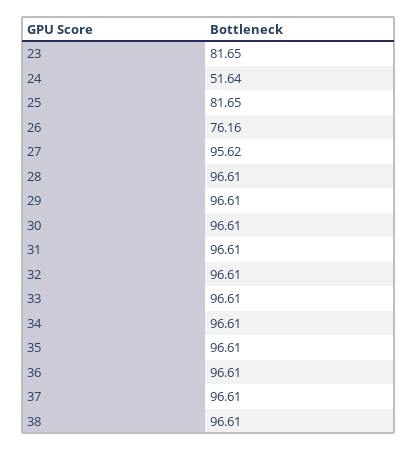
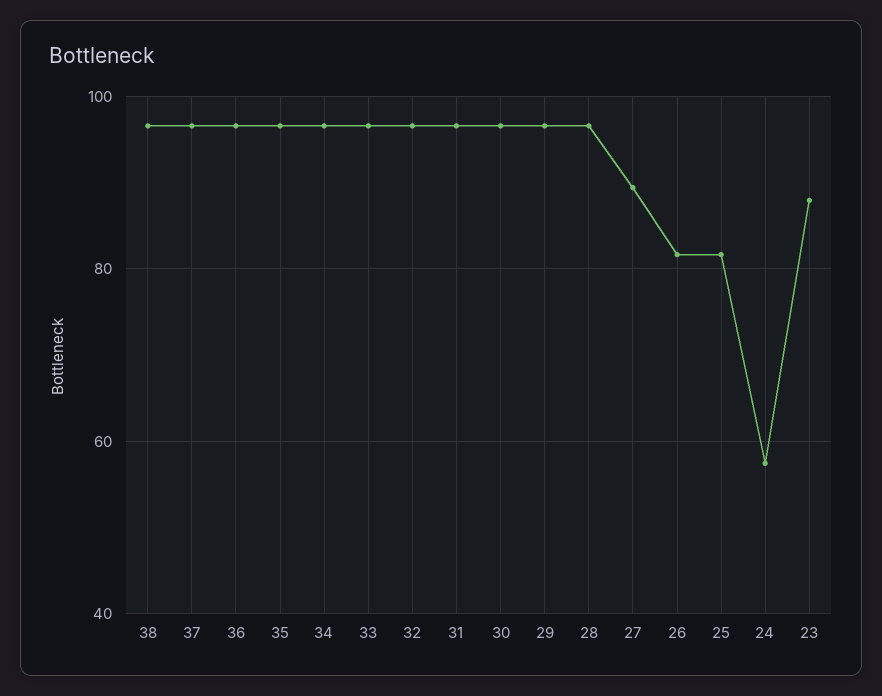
  {
-   "23": 81.65,
+   "23": 88,
-   "24": 51.64,
+   "24": 58,
    "25": 81.65,
-   "26": 76.16,
+   "26": 82,
-   "27": 95.62,
+   "27": 90,
    "28": 96.61,
    "29": 96.61,
    "30": 96.61,
    "31": 96.61,
    "32": 96.61,
    "33": 96.61,
    "34": 96.61,
    "35": 96.61,
    "36": 96.61,
    "37": 96.61,
    "38": 96.61
  }

